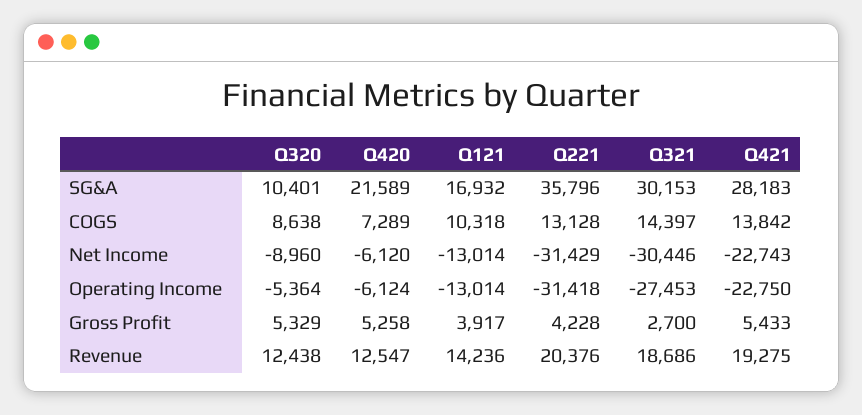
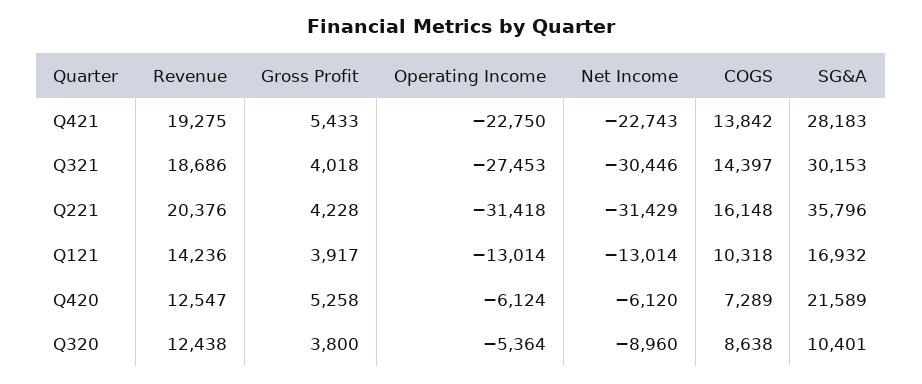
  {
    "Q320": {
      "SG&A": 10401,
      "COGS": 8638,
      "Net Income": -8960,
      "Operating Income": -5364,
-     "Gross Profit": 5329,
+     "Gross Profit": 3800,
      "Revenue": 12438
    },
    "Q420": {
      "SG&A": 21589,
      "COGS": 7289,
      "Net Income": -6120,
      "Operating Income": -6124,
      "Gross Profit": 5258,
      "Revenue": 12547
    },
    "Q121": {
      "SG&A": 16932,
      "COGS": 10318,
      "Net Income": -13014,
      "Operating Income": -13014,
      "Gross Profit": 3917,
      "Revenue": 14236
    },
    "Q221": {
      "SG&A": 35796,
-     "COGS": 13128,
+     "COGS": 16148,
      "Net Income": -31429,
      "Operating Income": -31418,
      "Gross Profit": 4228,
      "Revenue": 20376
    },
    "Q321": {
      "SG&A": 30153,
      "COGS": 14397,
      "Net Income": -30446,
      "Operating Income": -27453,
-     "Gross Profit": 2700,
+     "Gross Profit": 4018,
      "Revenue": 18686
    },
    "Q421": {
      "SG&A": 28183,
      "COGS": 13842,
      "Net Income": -22743,
      "Operating Income": -22750,
      "Gross Profit": 5433,
      "Revenue": 19275
    }
  }

